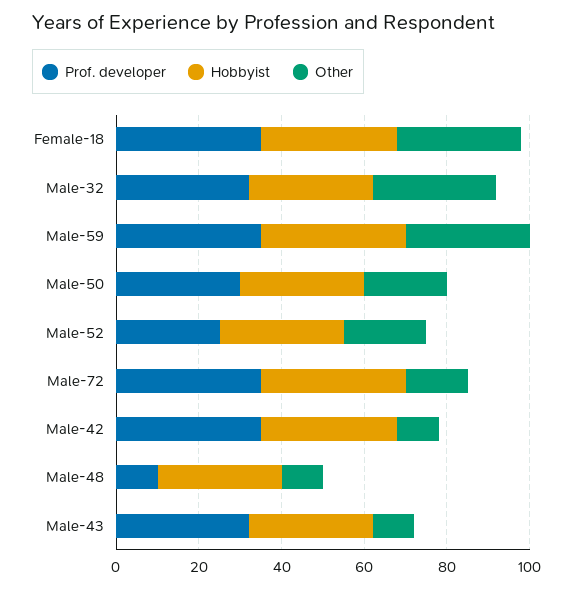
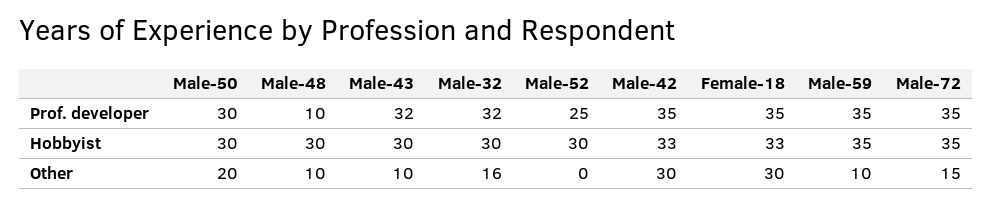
  {
    "Prof. developer": {
      "Female-18": 35,
      "Male-32": 32,
      "Male-59": 35,
      "Male-50": 30,
      "Male-52": 25,
      "Male-72": 35,
      "Male-42": 35,
      "Male-48": 10,
      "Male-43": 32
    },
    "Hobbyist": {
      "Female-18": 33,
      "Male-32": 30,
      "Male-59": 35,
      "Male-50": 30,
      "Male-52": 30,
      "Male-72": 35,
      "Male-42": 33,
      "Male-48": 30,
      "Male-43": 30
    },
    "Other": {
      "Female-18": 30,
-     "Male-32": 30,
+     "Male-32": 16,
-     "Male-59": 30,
+     "Male-59": 10,
      "Male-50": 20,
-     "Male-52": 20,
+     "Male-52": 0,
      "Male-72": 15,
-     "Male-42": 10,
+     "Male-42": 30,
      "Male-48": 10,
      "Male-43": 10
    }
  }

